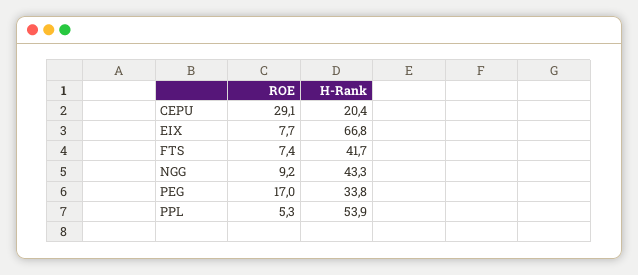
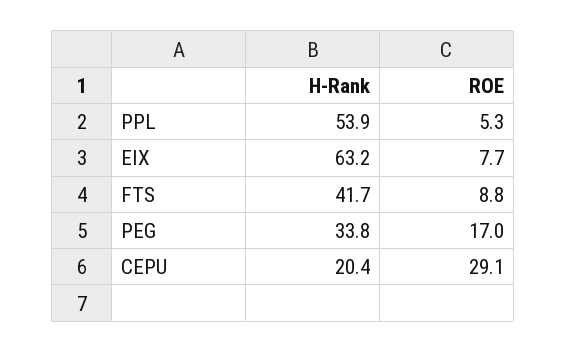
  {
    "ROE": {
      "CEPU": 29.1,
      "EIX": 7.7,
-     "FTS": 7.4,
+     "FTS": 8.8,
-     "NGG": 9.2,
      "PEG": 17,
      "PPL": 5.3
    },
    "H-Rank": {
      "CEPU": 20.4,
-     "EIX": 66.8,
+     "EIX": 63.2,
      "FTS": 41.7,
-     "NGG": 43.3,
      "PEG": 33.8,
      "PPL": 53.9
    }
  }

